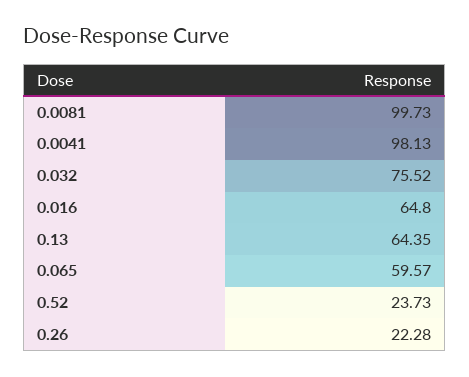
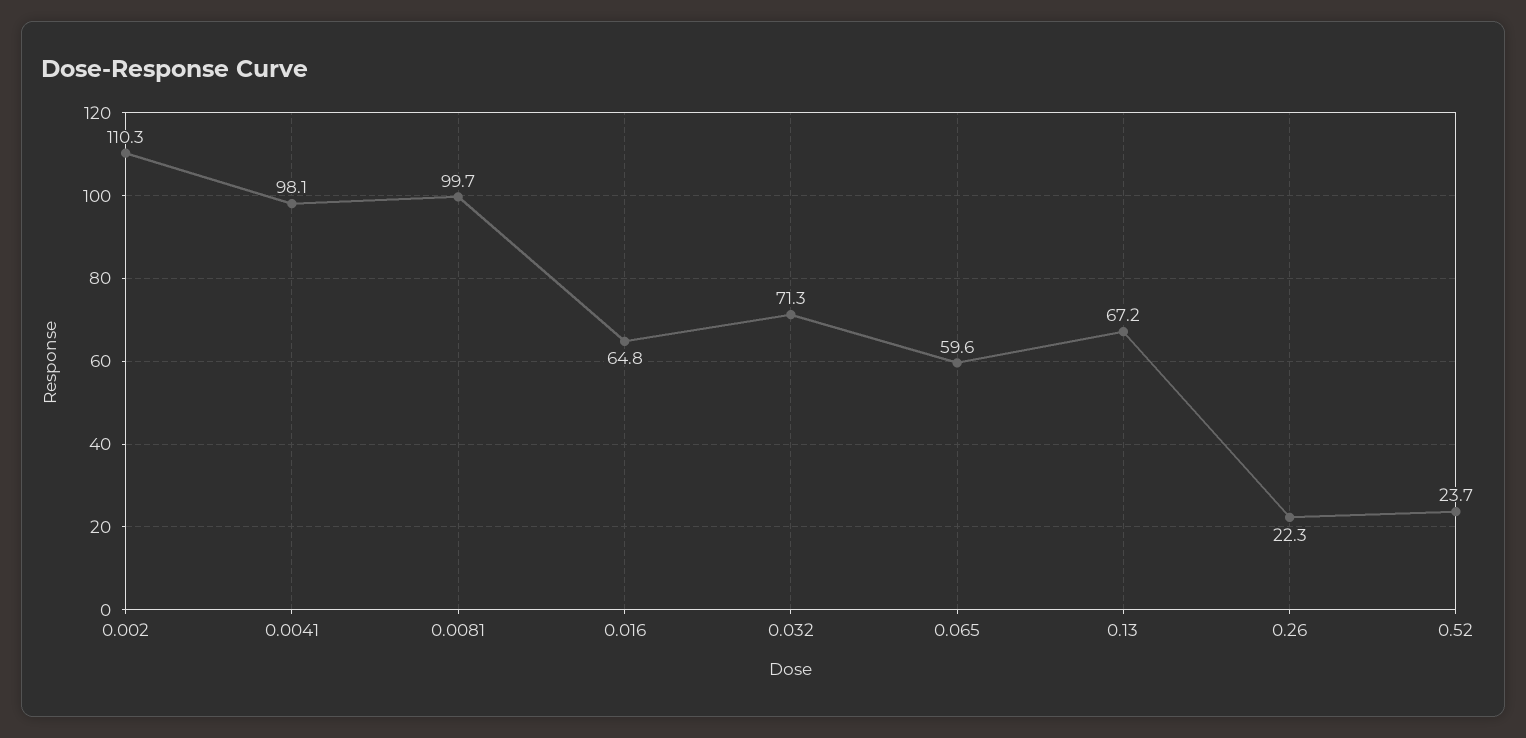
  {
    "0.0081": 99.73,
    "0.0041": 98.13,
-   "0.032": 75.52,
+   "0.032": 71.3,
    "0.016": 64.8,
-   "0.13": 64.35,
+   "0.13": 67.2,
    "0.065": 59.57,
    "0.52": 23.73,
-   "0.26": 22.28
+   "0.26": 22.28,
+   "0.002": 110.3
  }

